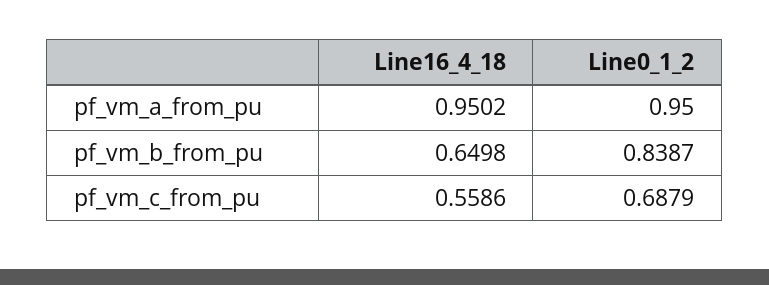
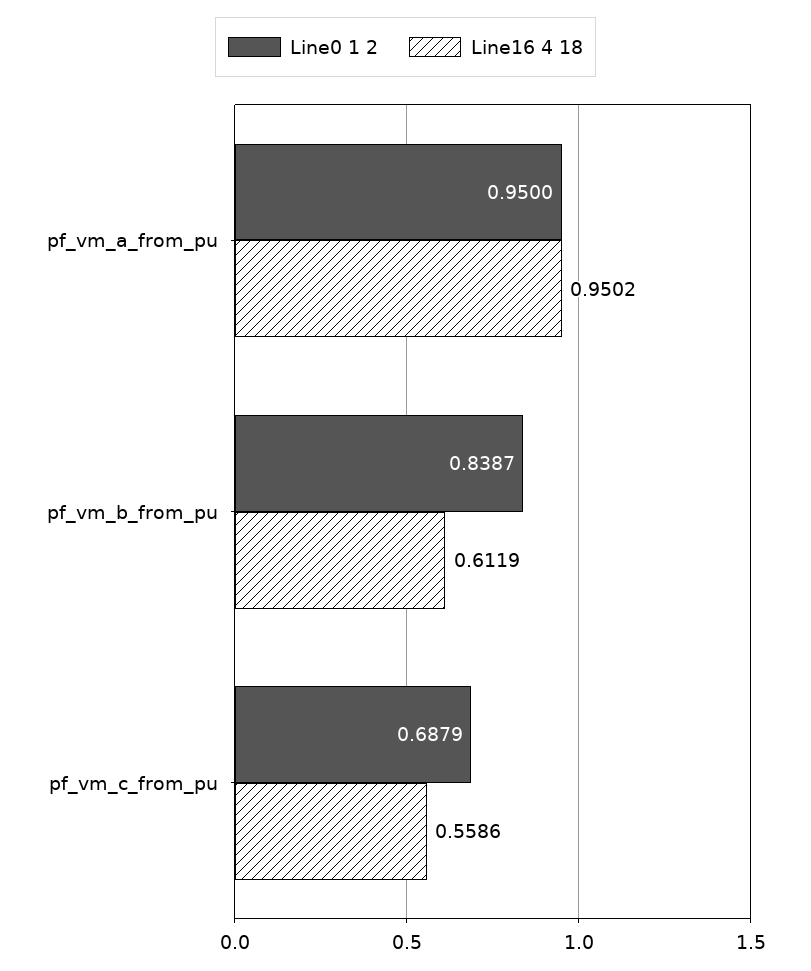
  {
    "Line16_4_18": {
      "pf_vm_a_from_pu": 0.9502,
-     "pf_vm_b_from_pu": 0.6498,
+     "pf_vm_b_from_pu": 0.6119,
      "pf_vm_c_from_pu": 0.5586
    },
    "Line0_1_2": {
      "pf_vm_a_from_pu": 0.95,
      "pf_vm_b_from_pu": 0.8387,
      "pf_vm_c_from_pu": 0.6879
    }
  }

